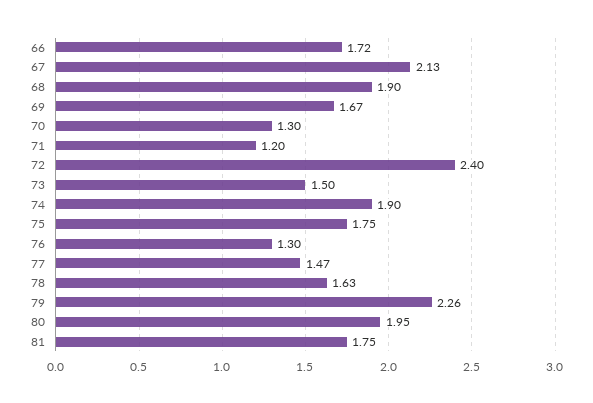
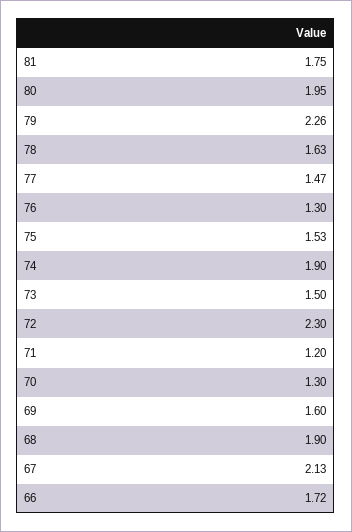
  {
    "66": 1.72,
    "67": 2.13,
    "68": 1.9,
-   "69": 1.67,
+   "69": 1.6,
    "70": 1.3,
    "71": 1.2,
-   "72": 2.4,
+   "72": 2.3,
    "73": 1.5,
    "74": 1.9,
-   "75": 1.75,
+   "75": 1.53,
    "76": 1.3,
    "77": 1.47,
    "78": 1.63,
    "79": 2.26,
    "80": 1.95,
    "81": 1.75
  }

